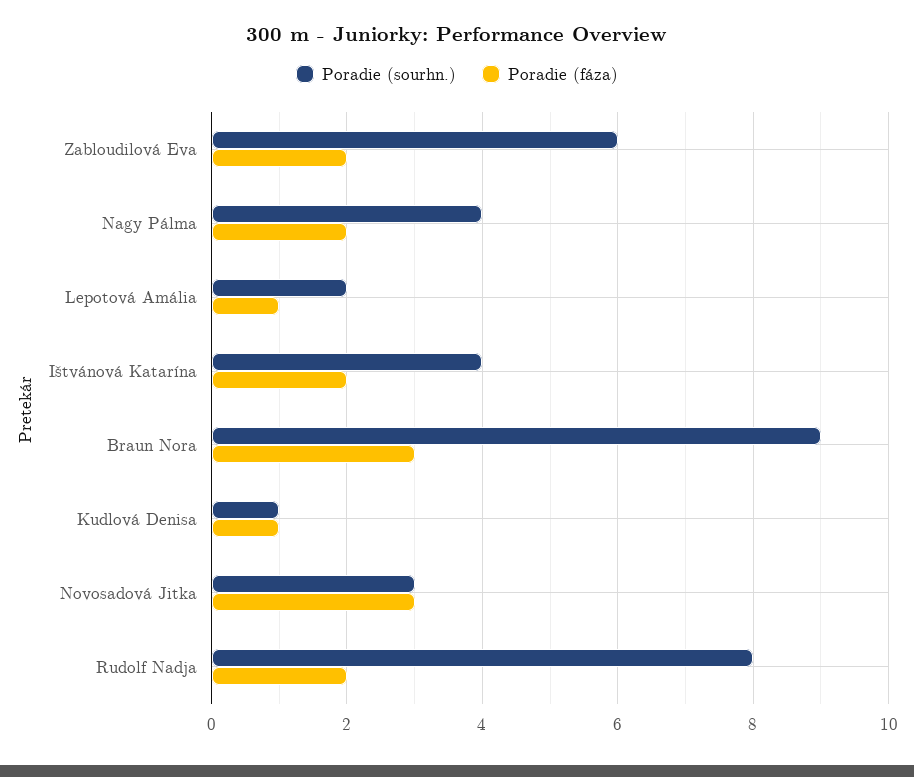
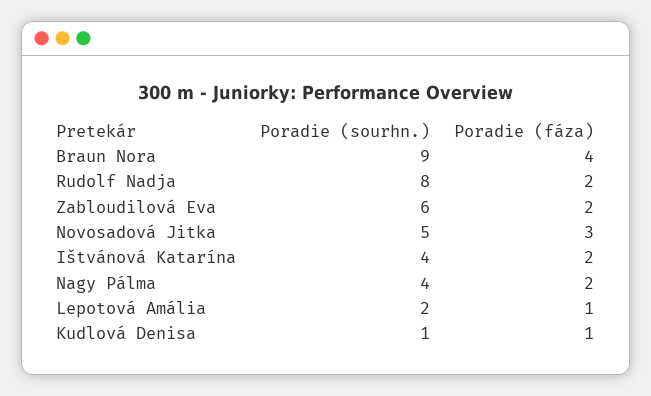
  {
    "Poradie (sourhn.)": {
      "Zabloudilová Eva": 6,
      "Nagy Pálma": 4,
      "Lepotová Amália": 2,
      "Ištvánová Katarína": 4,
      "Braun Nora": 9,
      "Kudlová Denisa": 1,
-     "Novosadová Jitka": 3,
+     "Novosadová Jitka": 5,
      "Rudolf Nadja": 8
    },
    "Poradie (fáza)": {
      "Zabloudilová Eva": 2,
      "Nagy Pálma": 2,
      "Lepotová Amália": 1,
      "Ištvánová Katarína": 2,
-     "Braun Nora": 3,
+     "Braun Nora": 4,
      "Kudlová Denisa": 1,
      "Novosadová Jitka": 3,
      "Rudolf Nadja": 2
    }
  }

